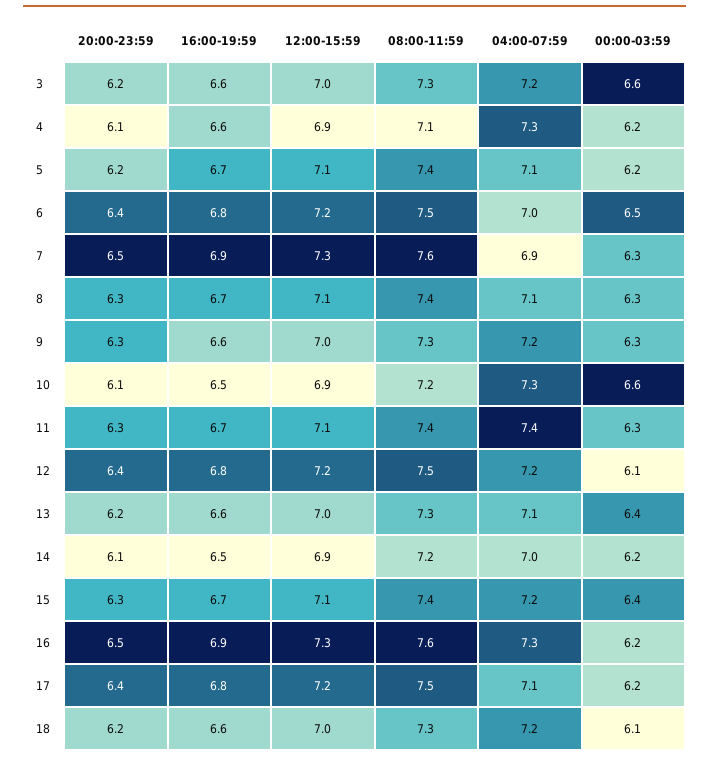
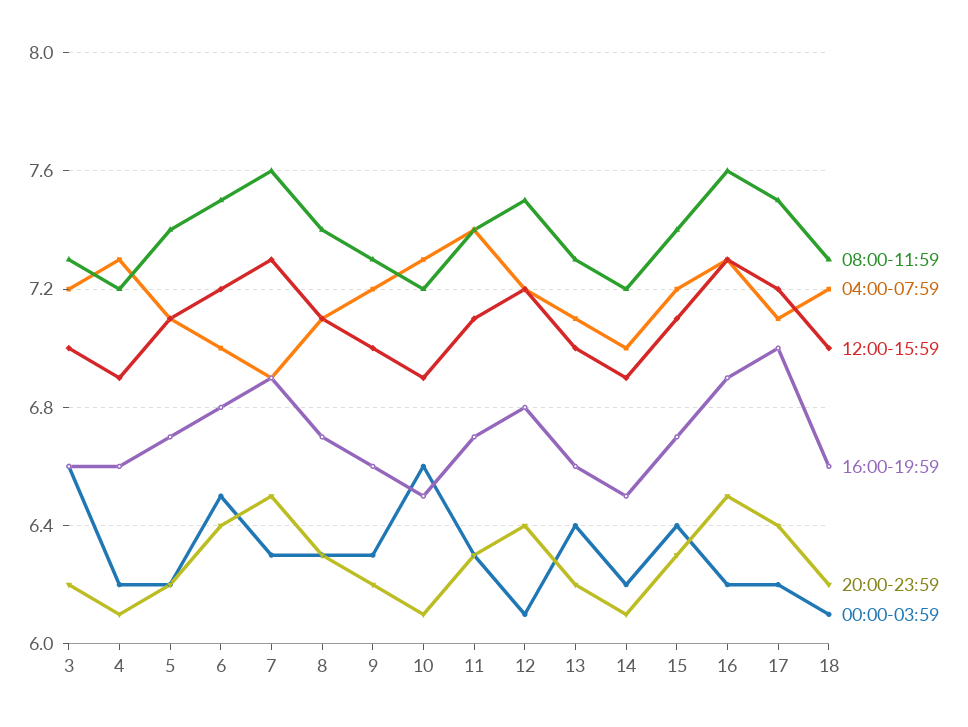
  {
    "20:00-23:59": {
      "3": 6.2,
      "4": 6.1,
      "5": 6.2,
      "6": 6.4,
      "7": 6.5,
      "8": 6.3,
-     "9": 6.3,
+     "9": 6.2,
      "10": 6.1,
      "11": 6.3,
      "12": 6.4,
      "13": 6.2,
      "14": 6.1,
      "15": 6.3,
      "16": 6.5,
      "17": 6.4,
      "18": 6.2
    },
    "16:00-19:59": {
      "3": 6.6,
      "4": 6.6,
      "5": 6.7,
      "6": 6.8,
      "7": 6.9,
      "8": 6.7,
      "9": 6.6,
      "10": 6.5,
      "11": 6.7,
      "12": 6.8,
      "13": 6.6,
      "14": 6.5,
      "15": 6.7,
      "16": 6.9,
-     "17": 6.8,
+     "17": 7,
      "18": 6.6
    },
    "12:00-15:59": {
      "3": 7,
      "4": 6.9,
      "5": 7.1,
      "6": 7.2,
      "7": 7.3,
      "8": 7.1,
      "9": 7,
      "10": 6.9,
      "11": 7.1,
      "12": 7.2,
      "13": 7,
      "14": 6.9,
      "15": 7.1,
      "16": 7.3,
      "17": 7.2,
      "18": 7
    },
    "08:00-11:59": {
      "3": 7.3,
-     "4": 7.1,
+     "4": 7.2,
      "5": 7.4,
      "6": 7.5,
      "7": 7.6,
      "8": 7.4,
      "9": 7.3,
      "10": 7.2,
      "11": 7.4,
      "12": 7.5,
      "13": 7.3,
      "14": 7.2,
      "15": 7.4,
      "16": 7.6,
      "17": 7.5,
      "18": 7.3
    },
    "04:00-07:59": {
      "3": 7.2,
      "4": 7.3,
      "5": 7.1,
      "6": 7,
      "7": 6.9,
      "8": 7.1,
      "9": 7.2,
      "10": 7.3,
      "11": 7.4,
      "12": 7.2,
      "13": 7.1,
      "14": 7,
      "15": 7.2,
      "16": 7.3,
      "17": 7.1,
      "18": 7.2
    },
    "00:00-03:59": {
      "3": 6.6,
      "4": 6.2,
      "5": 6.2,
      "6": 6.5,
      "7": 6.3,
      "8": 6.3,
      "9": 6.3,
      "10": 6.6,
      "11": 6.3,
      "12": 6.1,
      "13": 6.4,
      "14": 6.2,
      "15": 6.4,
      "16": 6.2,
      "17": 6.2,
      "18": 6.1
    }
  }

